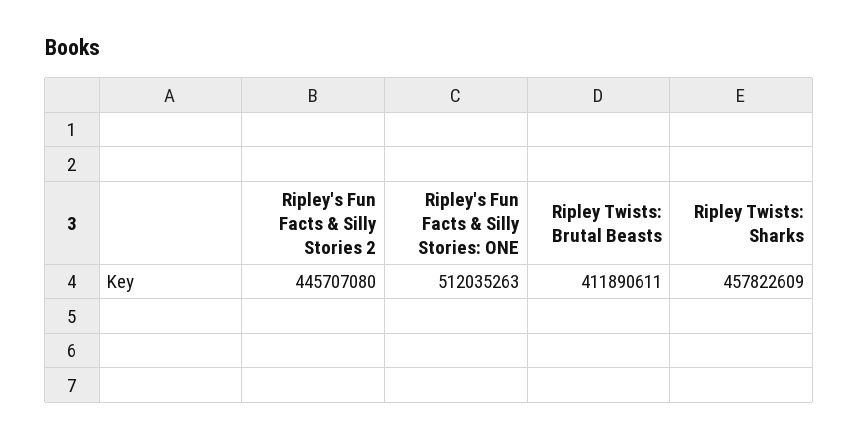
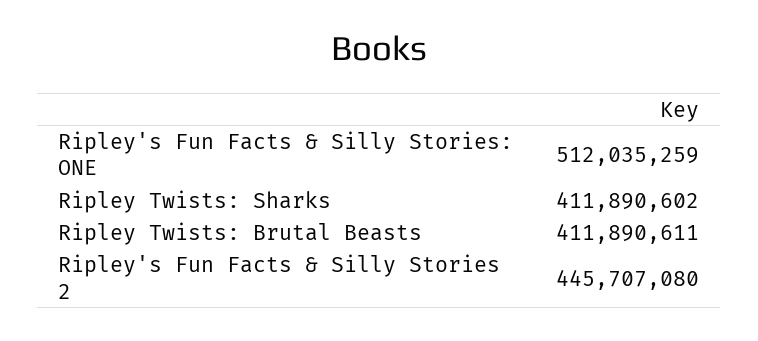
  {
    "Ripley's Fun Facts & Silly Stories 2": 445707080,
-   "Ripley's Fun Facts & Silly Stories: ONE": 512035263,
+   "Ripley's Fun Facts & Silly Stories: ONE": 512035259,
    "Ripley Twists: Brutal Beasts": 411890611,
-   "Ripley Twists: Sharks": 457822609
+   "Ripley Twists: Sharks": 411890602
  }

